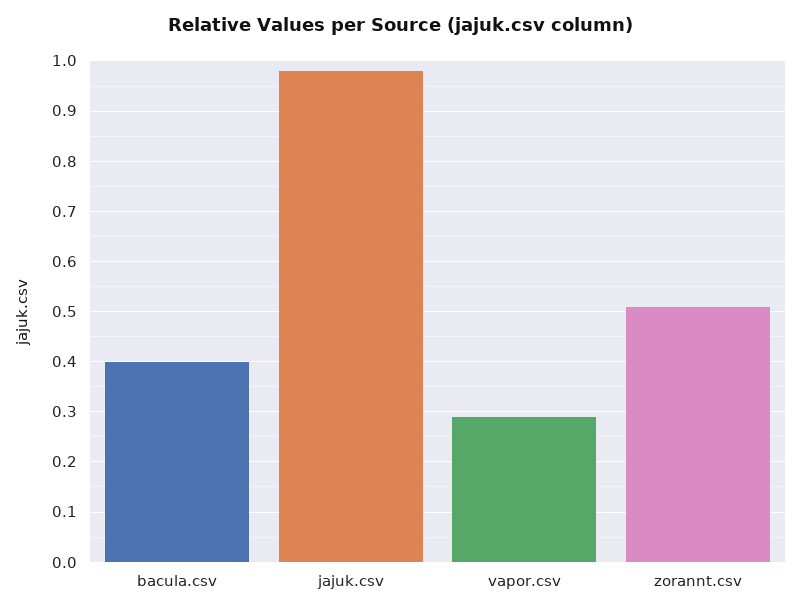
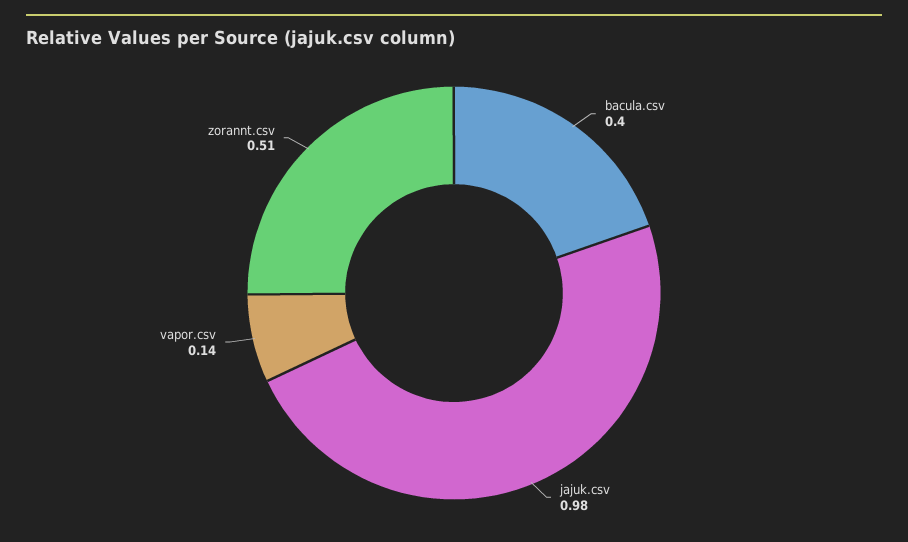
  {
    "bacula.csv": 0.4,
    "jajuk.csv": 0.98,
-   "vapor.csv": 0.3,
+   "vapor.csv": 0.14,
    "zorannt.csv": 0.51
  }

